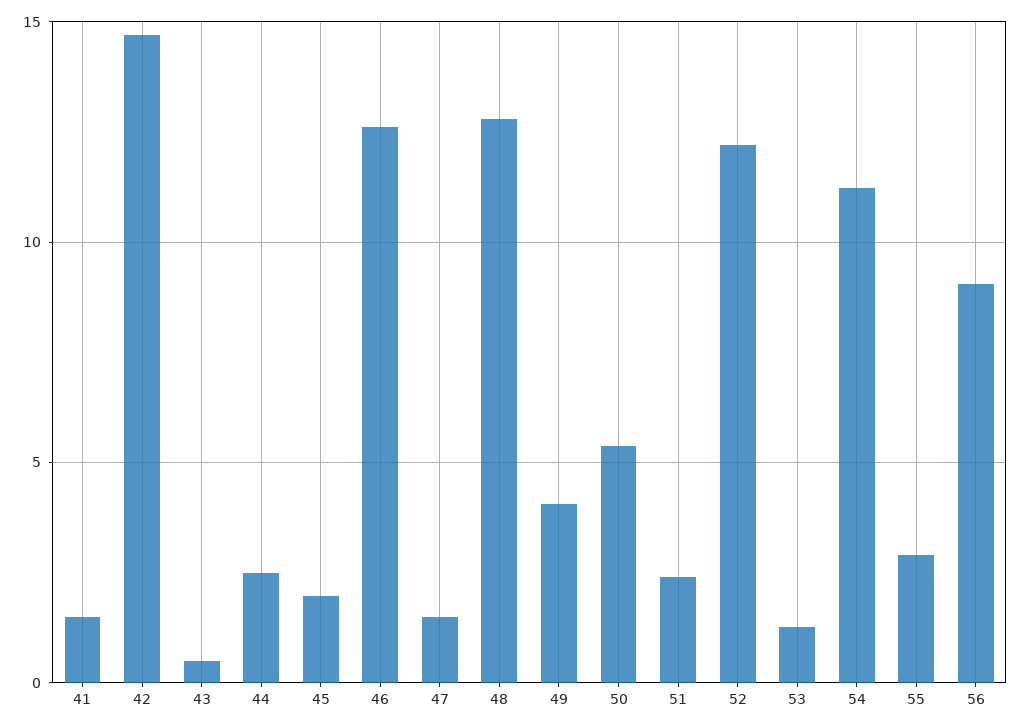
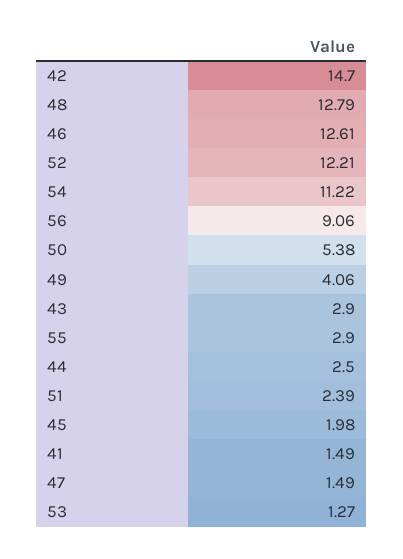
  {
    "41": 1.49,
    "42": 14.7,
-   "43": 0.5,
+   "43": 2.9,
    "44": 2.5,
    "45": 1.98,
    "46": 12.61,
    "47": 1.49,
    "48": 12.79,
    "49": 4.06,
    "50": 5.38,
    "51": 2.39,
    "52": 12.21,
    "53": 1.27,
    "54": 11.22,
    "55": 2.9,
    "56": 9.06
  }

